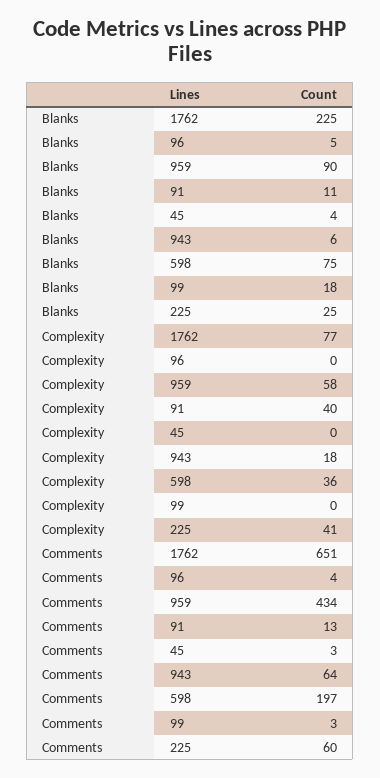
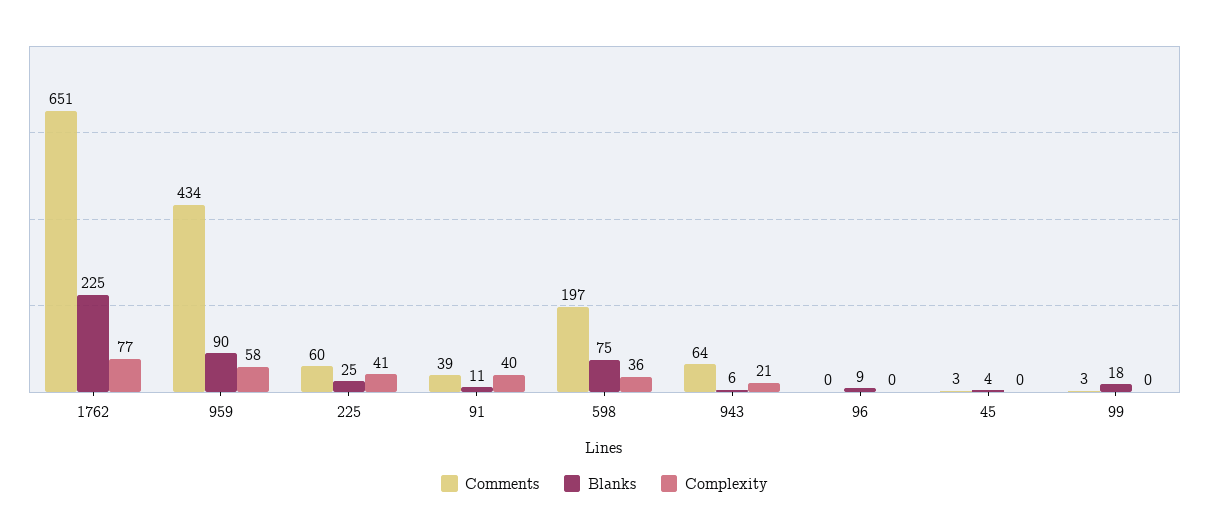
  {
    "Blanks": {
      "1762": 225,
-     "96": 5,
+     "96": 9,
      "959": 90,
      "91": 11,
      "45": 4,
      "943": 6,
      "598": 75,
      "99": 18,
      "225": 25
    },
    "Complexity": {
      "1762": 77,
      "96": 0,
      "959": 58,
      "91": 40,
      "45": 0,
-     "943": 18,
+     "943": 21,
      "598": 36,
      "99": 0,
      "225": 41
    },
    "Comments": {
      "1762": 651,
-     "96": 4,
+     "96": 0,
      "959": 434,
-     "91": 13,
+     "91": 39,
      "45": 3,
      "943": 64,
      "598": 197,
      "99": 3,
      "225": 60
    }
  }

